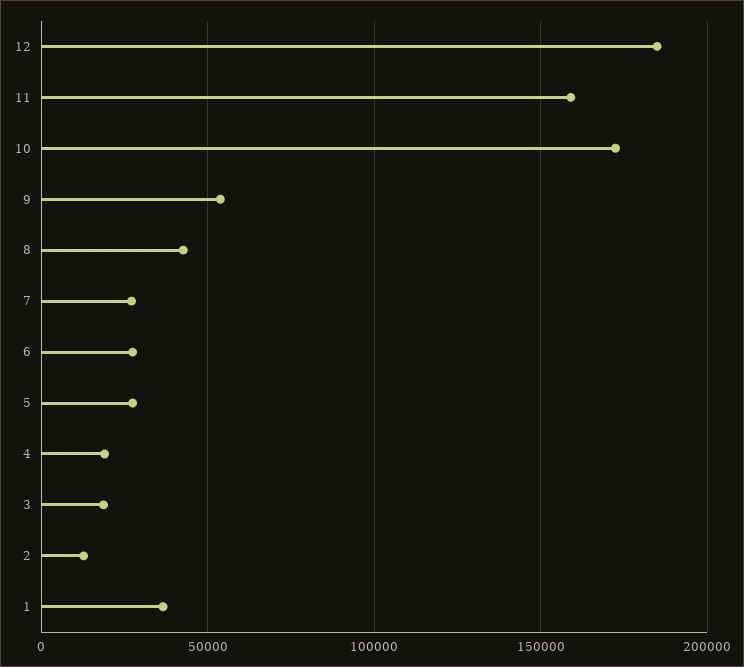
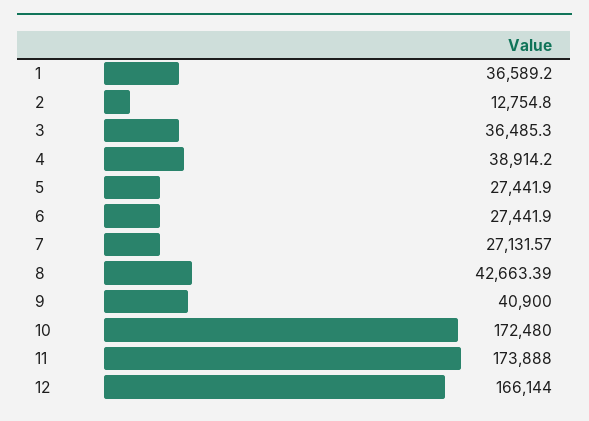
  {
-   "12": 185000,
+   "12": 166144,
-   "11": 160000,
+   "11": 173888,
    "10": 172480,
-   "9": 55000,
+   "9": 40900,
    "8": 42663.39,
    "7": 27131.57,
    "6": 27441.9,
    "5": 27441.9,
-   "4": 20000,
+   "4": 38914.2,
-   "3": 20000,
+   "3": 36485.3,
    "2": 12754.8,
    "1": 36589.2
  }

